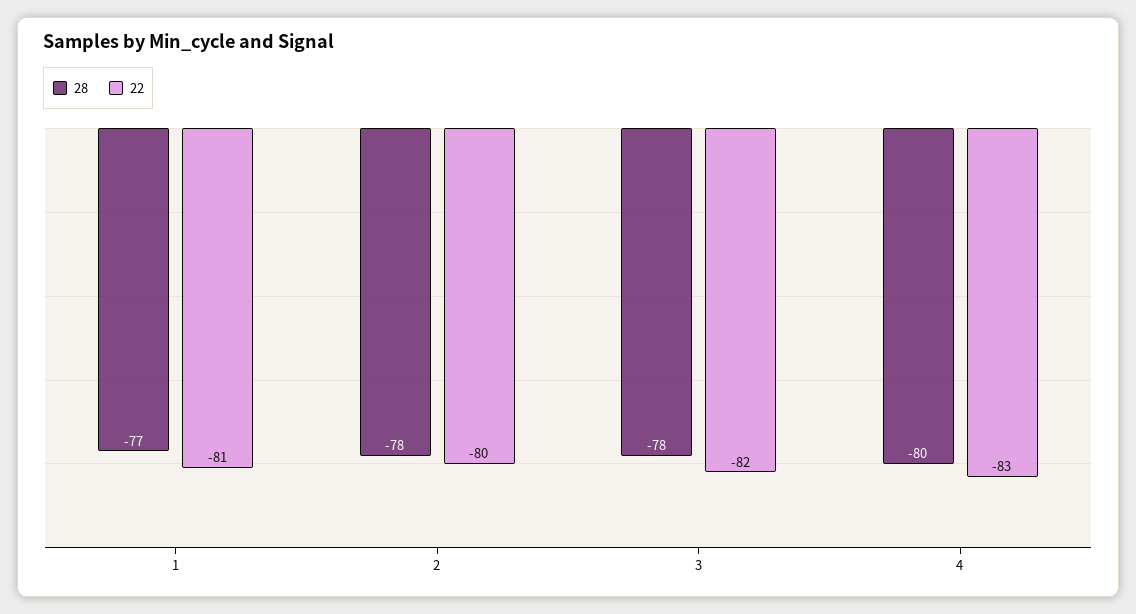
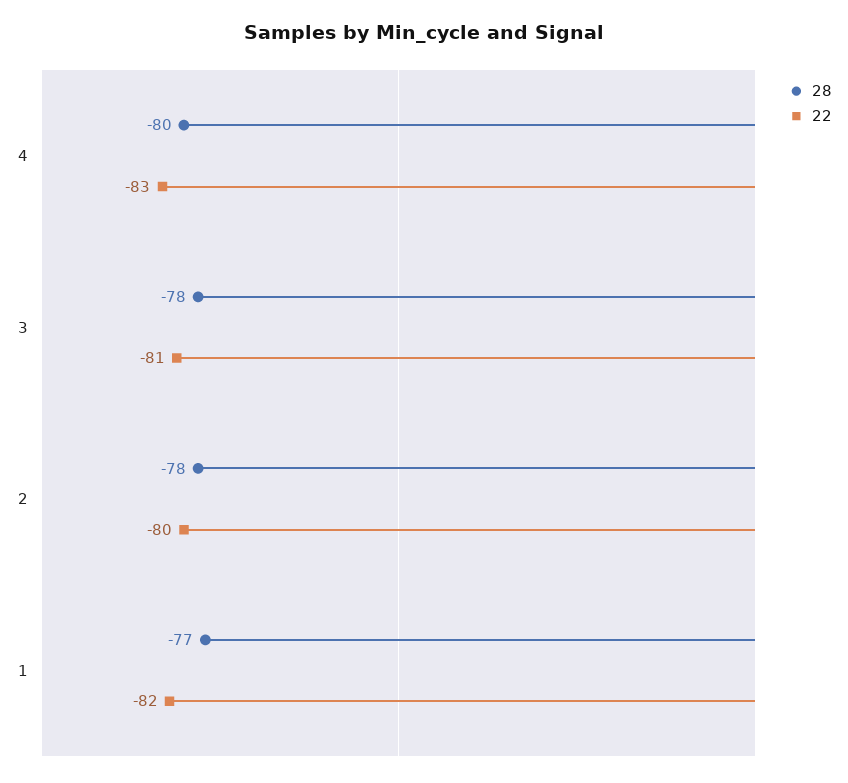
  {
    "28": {
      "1": -77,
      "2": -78,
      "3": -78,
      "4": -80
    },
    "22": {
-     "1": -81,
+     "1": -82,
      "2": -80,
-     "3": -82,
+     "3": -81,
      "4": -83
    }
  }

